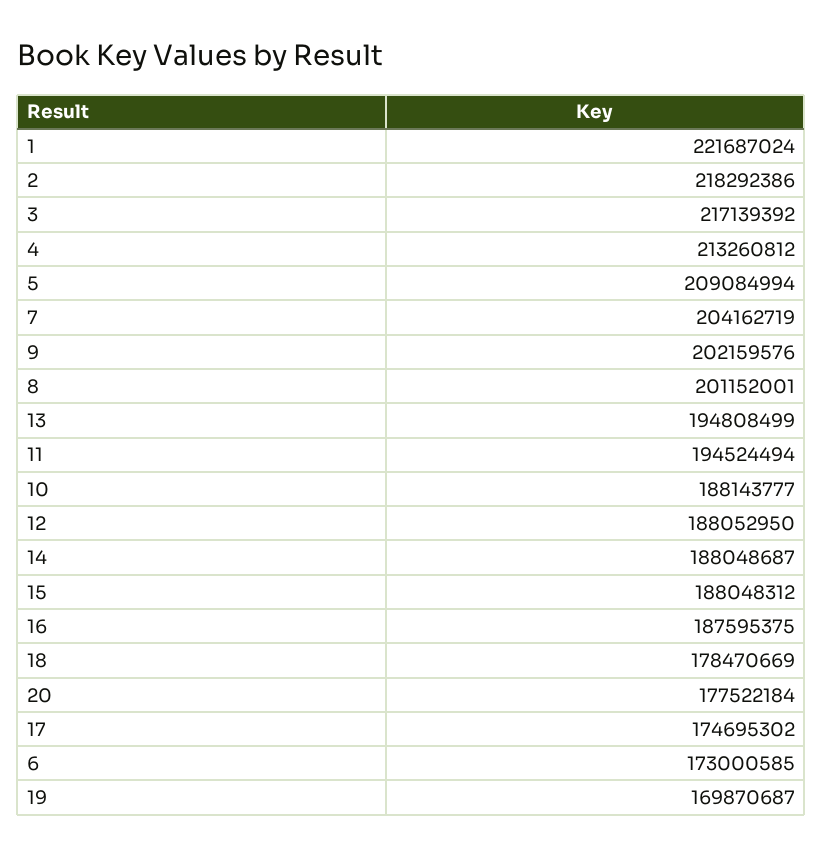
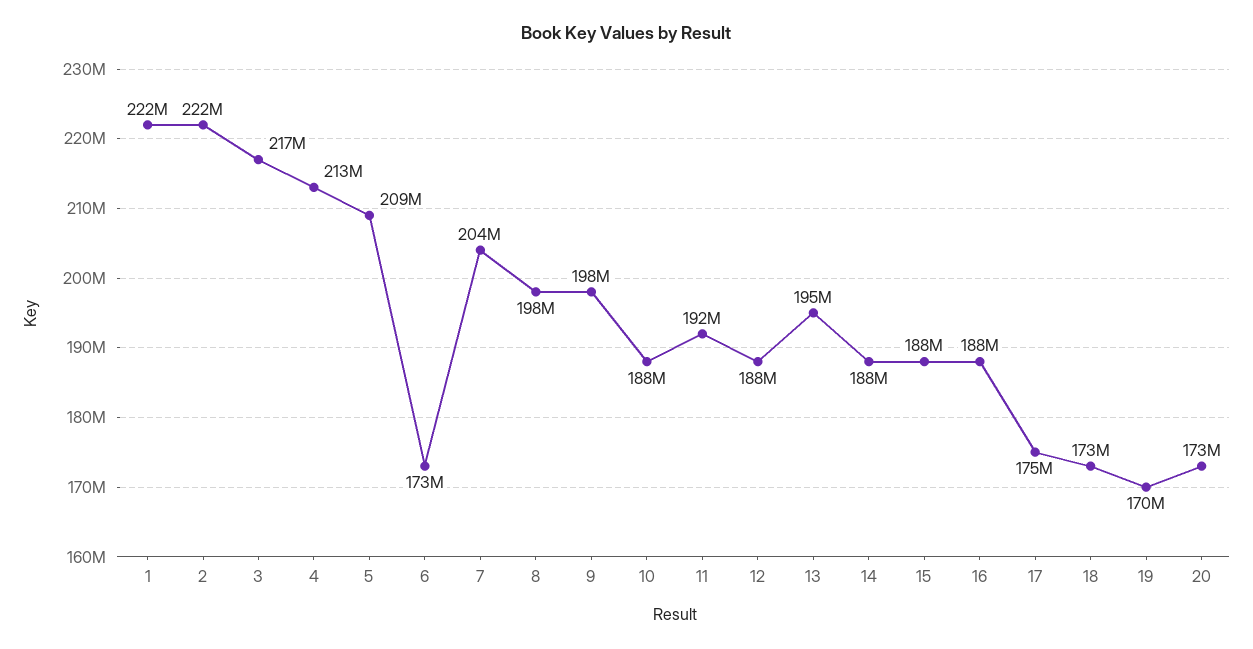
  {
    "1": 221687024,
-   "2": 218292386,
+   "2": 222000000,
    "3": 217139392,
    "4": 213260812,
    "5": 209084994,
    "7": 204162719,
-   "9": 202159576,
+   "9": 198000000,
-   "8": 201152001,
+   "8": 198000000,
    "13": 194808499,
-   "11": 194524494,
+   "11": 192000000,
    "10": 188143777,
    "12": 188052950,
    "14": 188048687,
    "15": 188048312,
    "16": 187595375,
-   "18": 178470669,
+   "18": 173000000,
-   "20": 177522184,
+   "20": 173000000,
    "17": 174695302,
    "6": 173000585,
    "19": 169870687
  }

